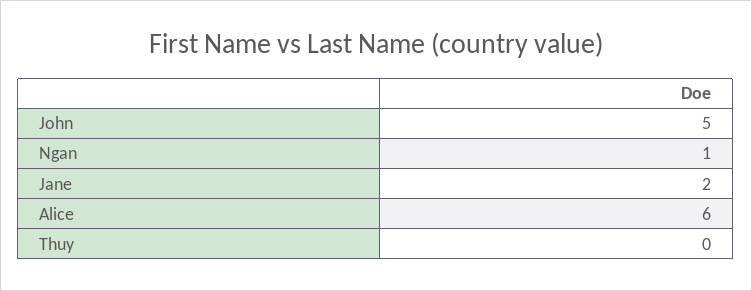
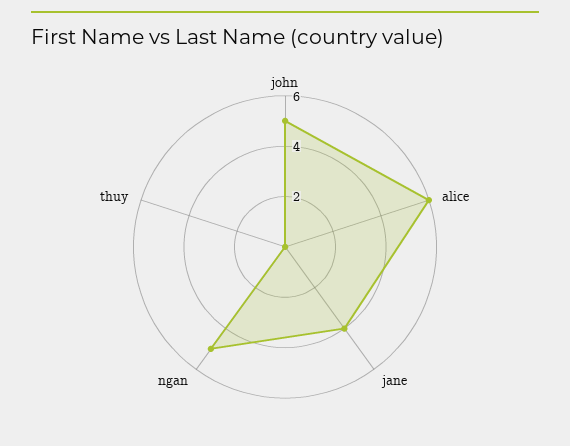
  {
    "John": 5,
-   "Ngan": 1,
+   "Ngan": 5,
-   "Jane": 2,
+   "Jane": 4,
    "Alice": 6,
    "Thuy": 0
  }

